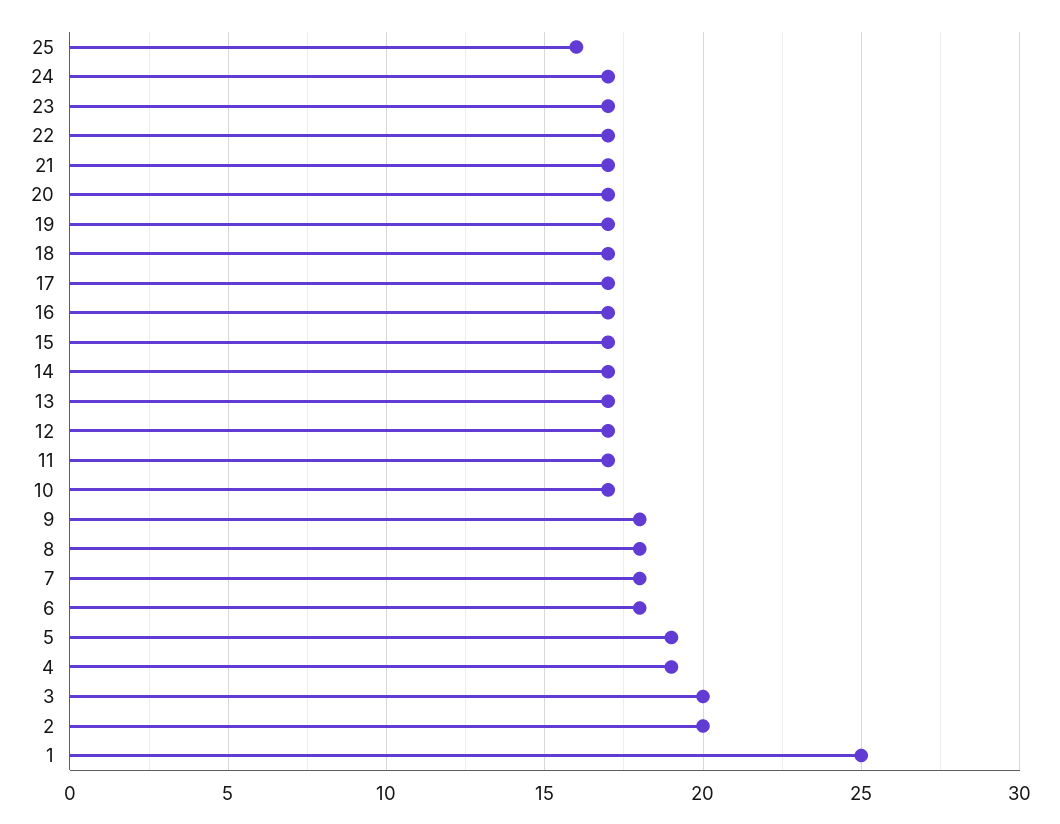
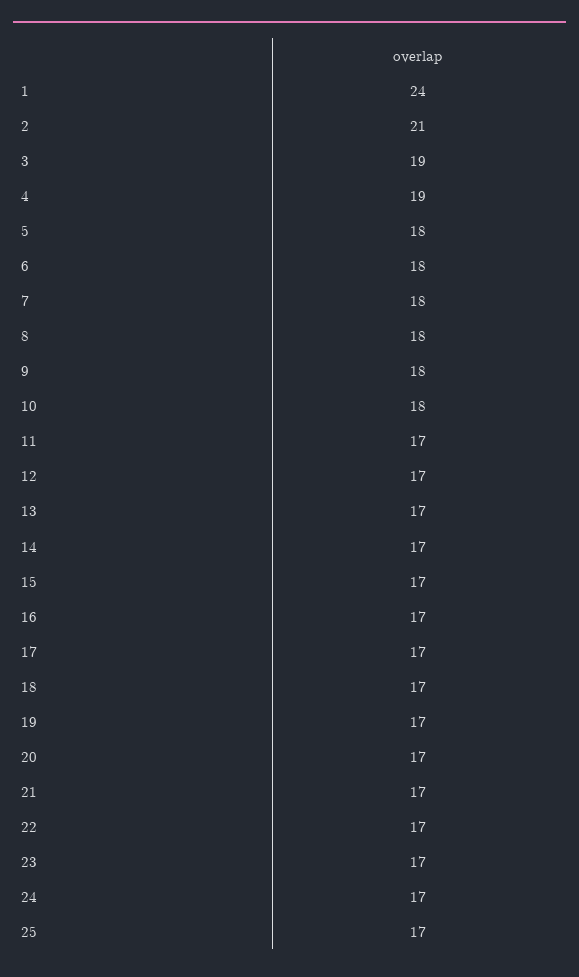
  {
-   "25": 16,
+   "25": 17,
    "24": 17,
    "23": 17,
    "22": 17,
    "21": 17,
    "20": 17,
    "19": 17,
    "18": 17,
    "17": 17,
    "16": 17,
    "15": 17,
    "14": 17,
    "13": 17,
    "12": 17,
    "11": 17,
-   "10": 17,
+   "10": 18,
    "9": 18,
    "8": 18,
    "7": 18,
    "6": 18,
-   "5": 19,
+   "5": 18,
    "4": 19,
-   "3": 20,
+   "3": 19,
-   "2": 20,
+   "2": 21,
-   "1": 25
+   "1": 24
  }

